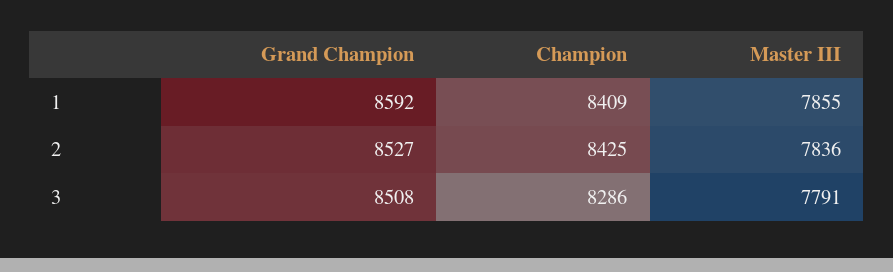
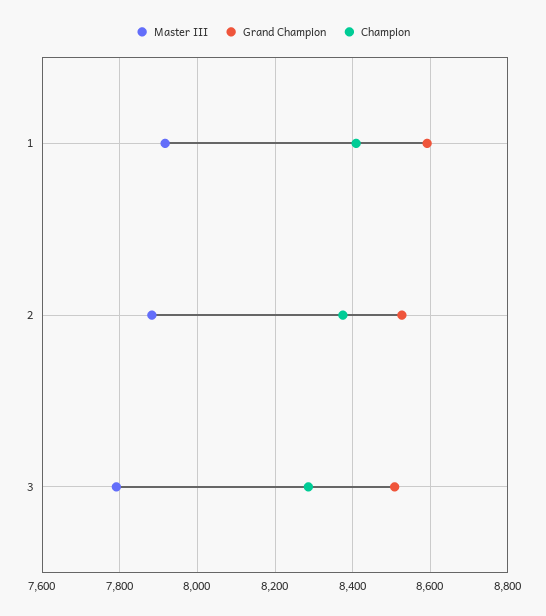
  {
    "Grand Champion": {
      "1": 8592,
      "2": 8527,
      "3": 8508
    },
    "Champion": {
      "1": 8409,
-     "2": 8425,
+     "2": 8380,
      "3": 8286
    },
    "Master III": {
-     "1": 7855,
+     "1": 7920,
-     "2": 7836,
+     "2": 7880,
      "3": 7791
    }
  }

